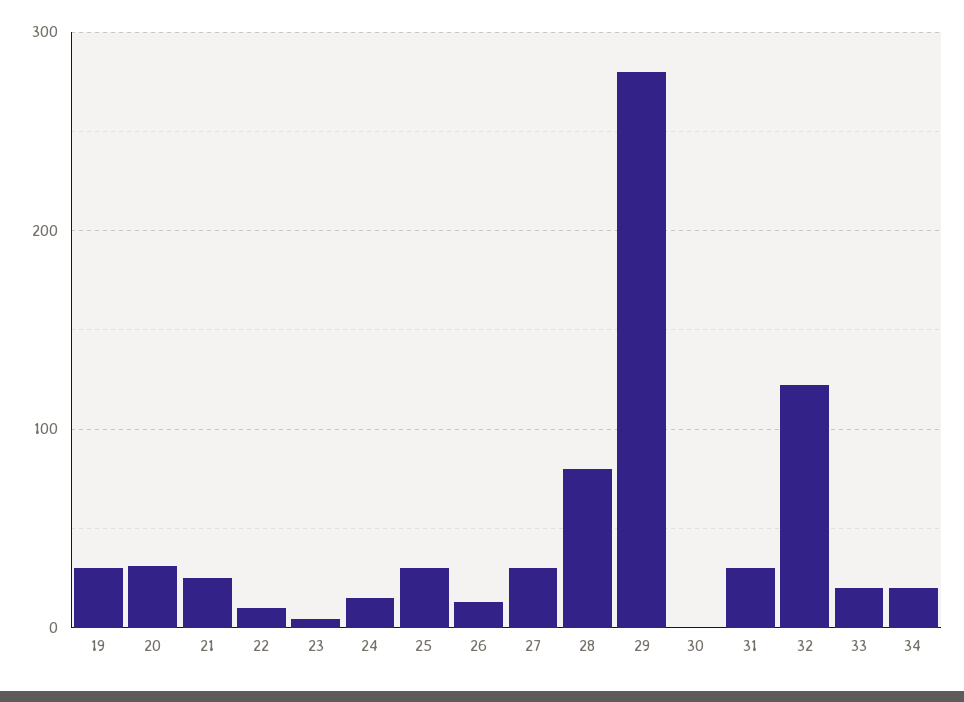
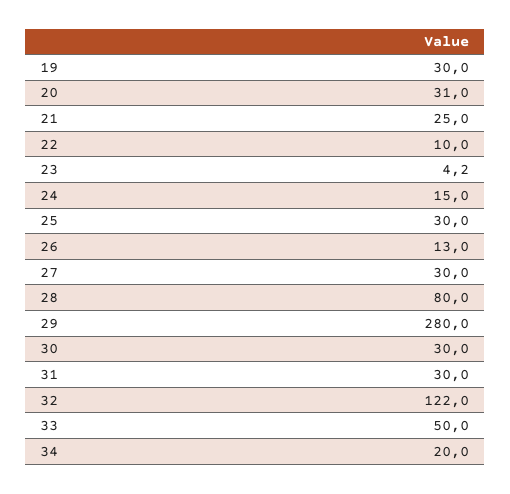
  {
    "19": 30,
    "20": 31,
    "21": 25,
    "22": 10,
    "23": 4.2,
    "24": 15,
    "25": 30,
    "26": 13,
    "27": 30,
    "28": 80,
    "29": 280,
-   "30": 0,
+   "30": 30,
    "31": 30,
    "32": 122,
-   "33": 20,
+   "33": 50,
    "34": 20
  }

